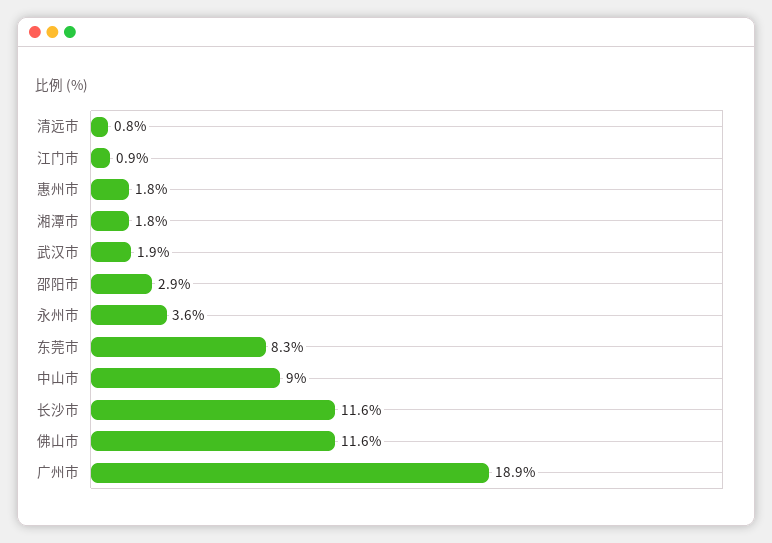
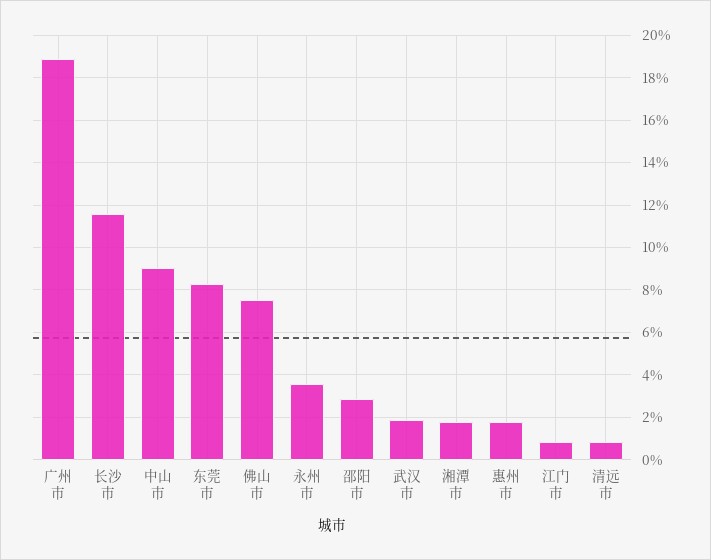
  {
    "清远市": 0.8,
    "江门市": 0.9,
    "惠州市": 1.8,
    "湘潭市": 1.8,
    "武汉市": 1.9,
    "邵阳市": 2.9,
    "永州市": 3.6,
    "东莞市": 8.3,
    "中山市": 9,
    "长沙市": 11.6,
-   "佛山市": 11.6,
+   "佛山市": 7.5,
    "广州市": 18.9
  }

